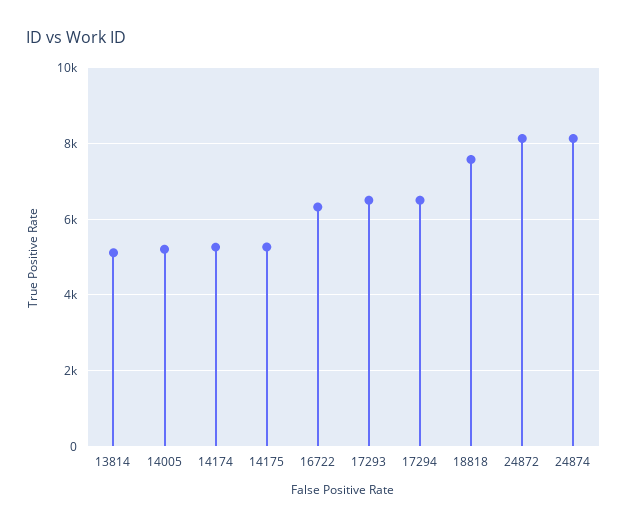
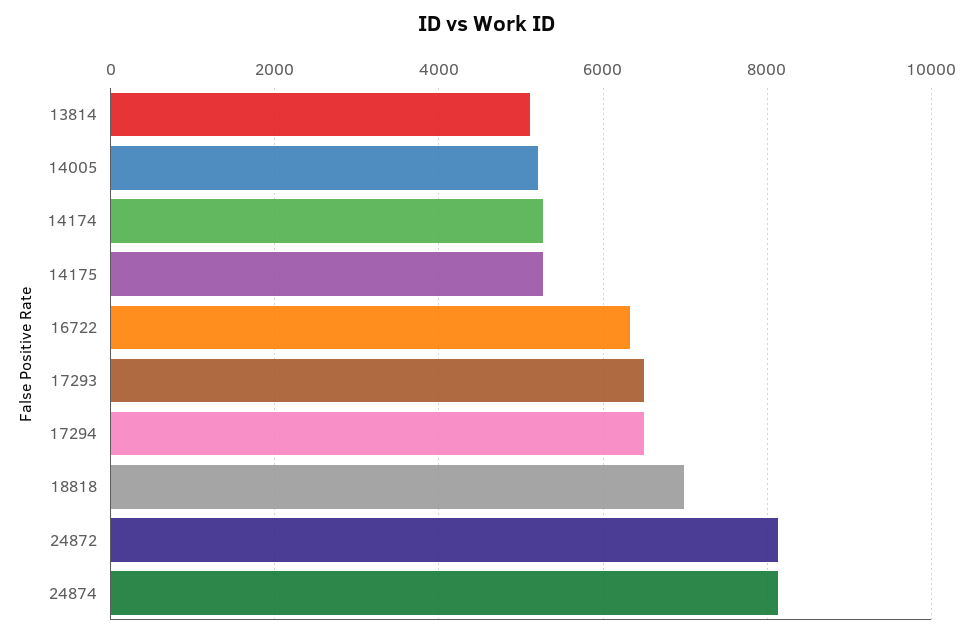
  {
    "13814": 5200,
    "14005": 5200,
    "14174": 5200,
    "14175": 5200,
    "16722": 6400,
    "17293": 6400,
    "17294": 6400,
-   "18818": 7600,
+   "18818": 7000,
    "24872": 8200,
    "24874": 8200
  }

